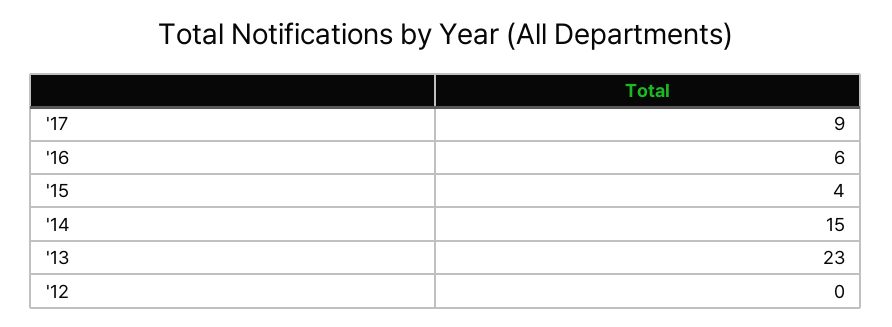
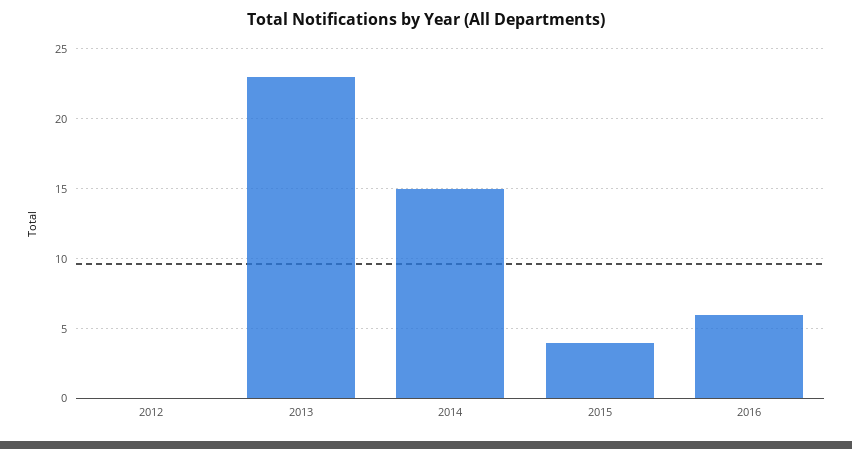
  {
-   "'17": 9,
    "'16": 6,
    "'15": 4,
    "'14": 15,
    "'13": 23,
    "'12": 0
  }

